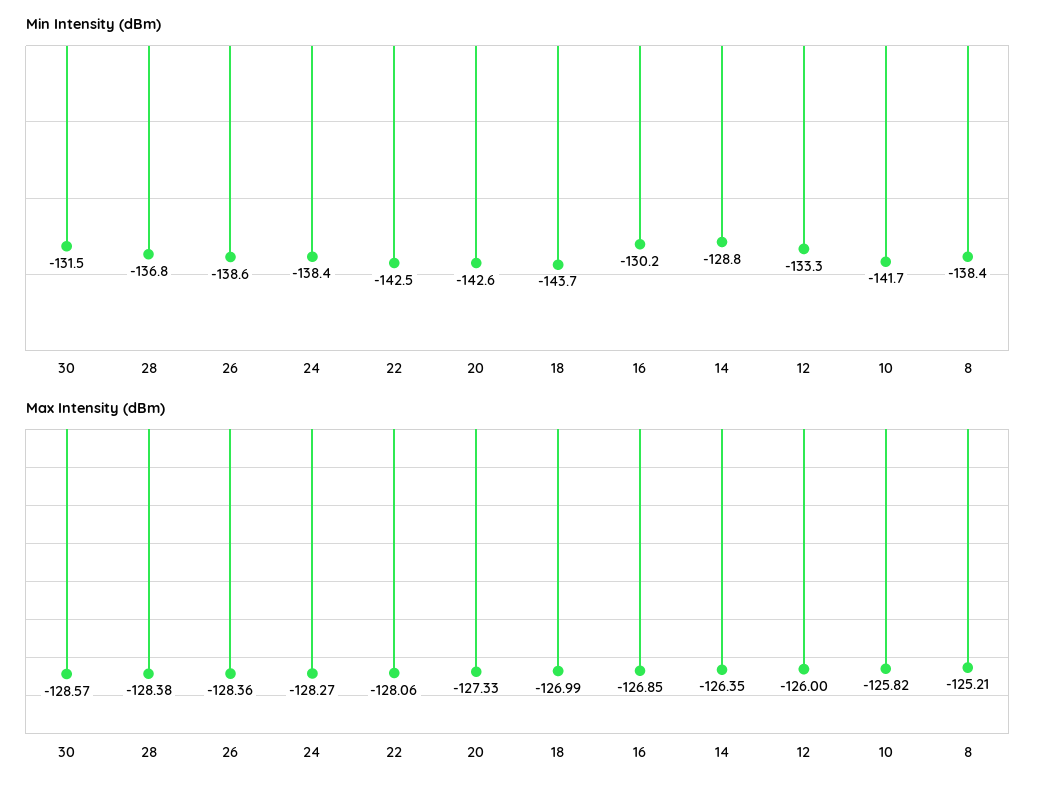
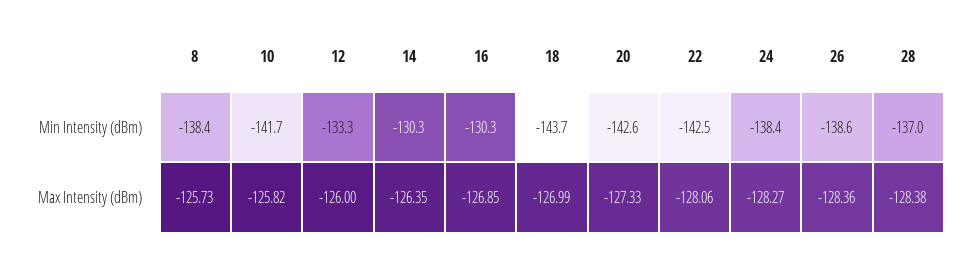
  {
    "Min Intensity (dBm)": {
-     "30": -131.5,
-     "28": -136.8,
+     "28": -137,
      "26": -138.6,
      "24": -138.4,
      "22": -142.5,
      "20": -142.6,
      "18": -143.7,
-     "16": -130.2,
+     "16": -130.3,
-     "14": -128.8,
+     "14": -130.3,
      "12": -133.3,
      "10": -141.7,
      "8": -138.4
    },
    "Max Intensity (dBm)": {
-     "30": -128.57,
      "28": -128.38,
      "26": -128.36,
      "24": -128.27,
      "22": -128.06,
      "20": -127.33,
      "18": -126.99,
      "16": -126.85,
      "14": -126.35,
      "12": -126,
      "10": -125.82,
-     "8": -125.21
+     "8": -125.73
    }
  }

